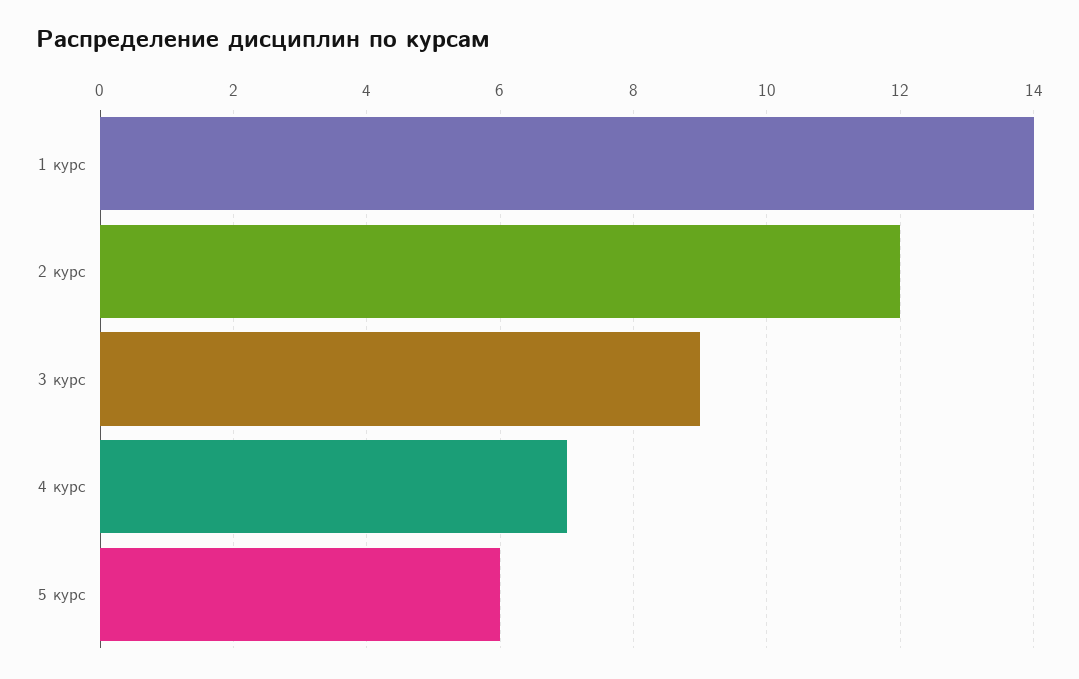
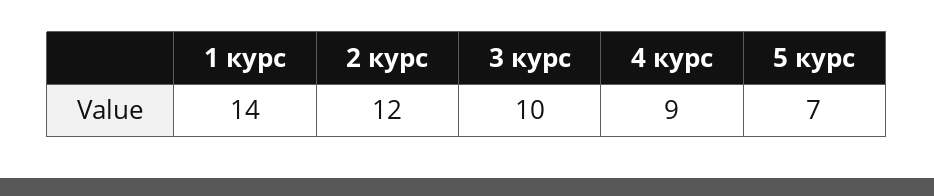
  {
    "1 курс": 14,
    "2 курс": 12,
-   "3 курс": 9,
+   "3 курс": 10,
-   "4 курс": 7,
+   "4 курс": 9,
-   "5 курс": 6
+   "5 курс": 7
  }

